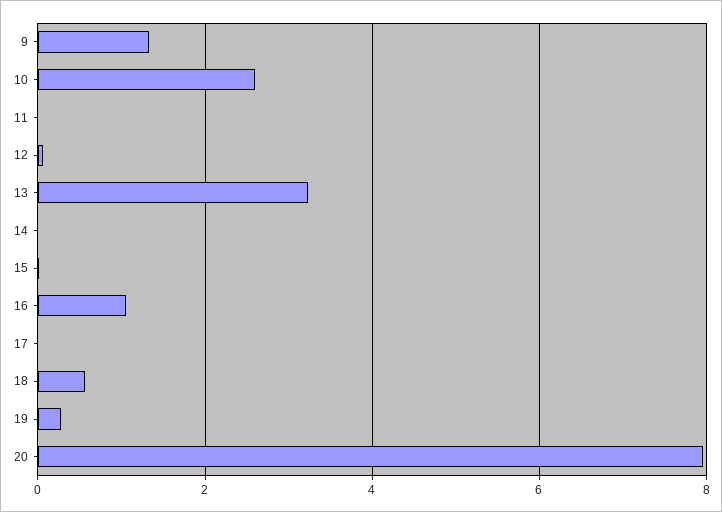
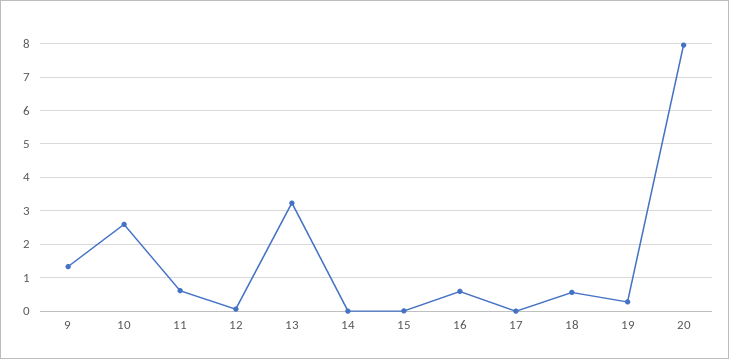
  {
    "9": 1.4,
    "10": 2.6,
-   "11": 0,
+   "11": 0.6,
    "12": 0,
    "13": 3.2,
    "14": 0,
    "15": 0,
-   "16": 1,
+   "16": 0.6,
    "17": 0,
    "18": 0.6,
    "19": 0.2,
    "20": 8
  }

